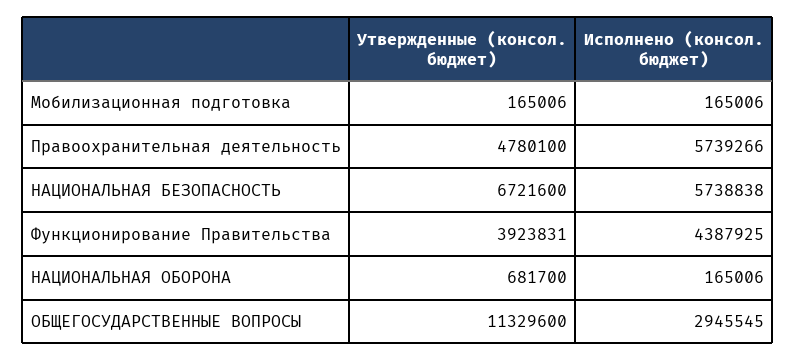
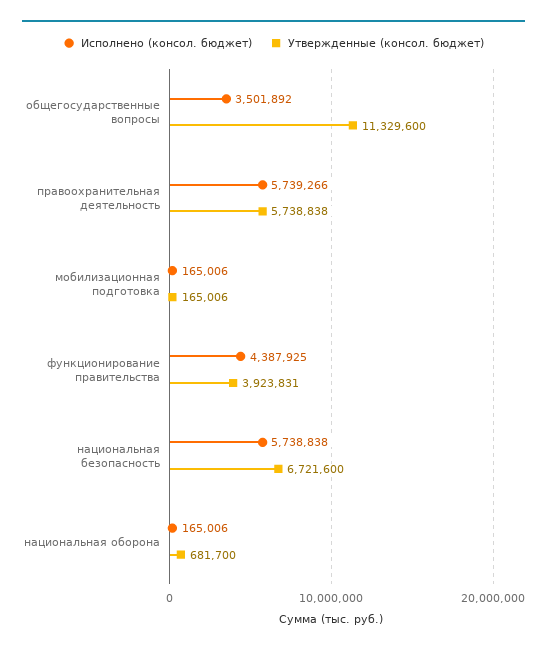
  {
    "Утвержденные (консол. бюджет)": {
      "Мобилизационная подготовка": 165006,
-     "Правоохранительная деятельность": 4780100,
+     "Правоохранительная деятельность": 5738838,
      "НАЦИОНАЛЬНАЯ БЕЗОПАСНОСТЬ": 6721600,
      "Функционирование Правительства": 3923831,
      "НАЦИОНАЛЬНАЯ ОБОРОНА": 681700,
      "ОБЩЕГОСУДАРСТВЕННЫЕ ВОПРОСЫ": 11329600
    },
    "Исполнено (консол. бюджет)": {
      "Мобилизационная подготовка": 165006,
      "Правоохранительная деятельность": 5739266,
      "НАЦИОНАЛЬНАЯ БЕЗОПАСНОСТЬ": 5738838,
      "Функционирование Правительства": 4387925,
      "НАЦИОНАЛЬНАЯ ОБОРОНА": 165006,
-     "ОБЩЕГОСУДАРСТВЕННЫЕ ВОПРОСЫ": 2945545
+     "ОБЩЕГОСУДАРСТВЕННЫЕ ВОПРОСЫ": 3501892
    }
  }

